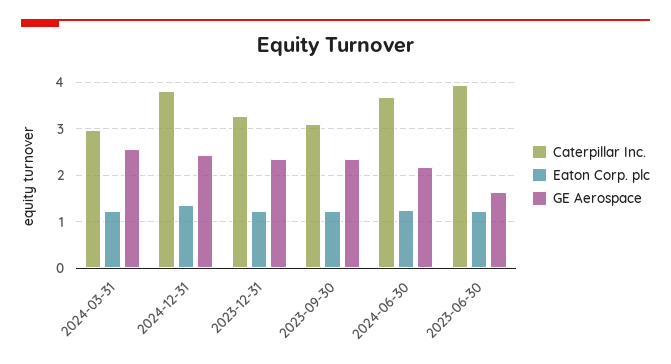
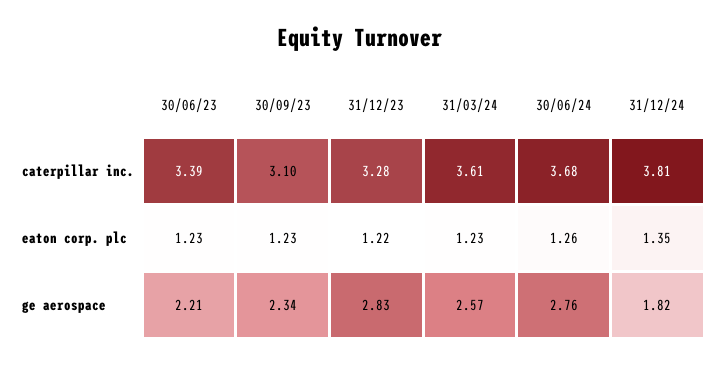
  {
    "Caterpillar Inc.": {
-     "2024-03-31": 3,
+     "2024-03-31": 3.61,
      "2024-12-31": 3.81,
      "2023-12-31": 3.28,
      "2023-09-30": 3.1,
      "2024-06-30": 3.68,
-     "2023-06-30": 4
+     "2023-06-30": 3.39
    },
    "Eaton Corp. plc": {
      "2024-03-31": 1.23,
      "2024-12-31": 1.35,
      "2023-12-31": 1.22,
      "2023-09-30": 1.23,
      "2024-06-30": 1.26,
      "2023-06-30": 1.23
    },
    "GE Aerospace": {
      "2024-03-31": 2.57,
-     "2024-12-31": 2.4,
+     "2024-12-31": 1.82,
-     "2023-12-31": 2.4,
+     "2023-12-31": 2.83,
      "2023-09-30": 2.34,
-     "2024-06-30": 2.2,
+     "2024-06-30": 2.76,
-     "2023-06-30": 1.6
+     "2023-06-30": 2.21
    }
  }

